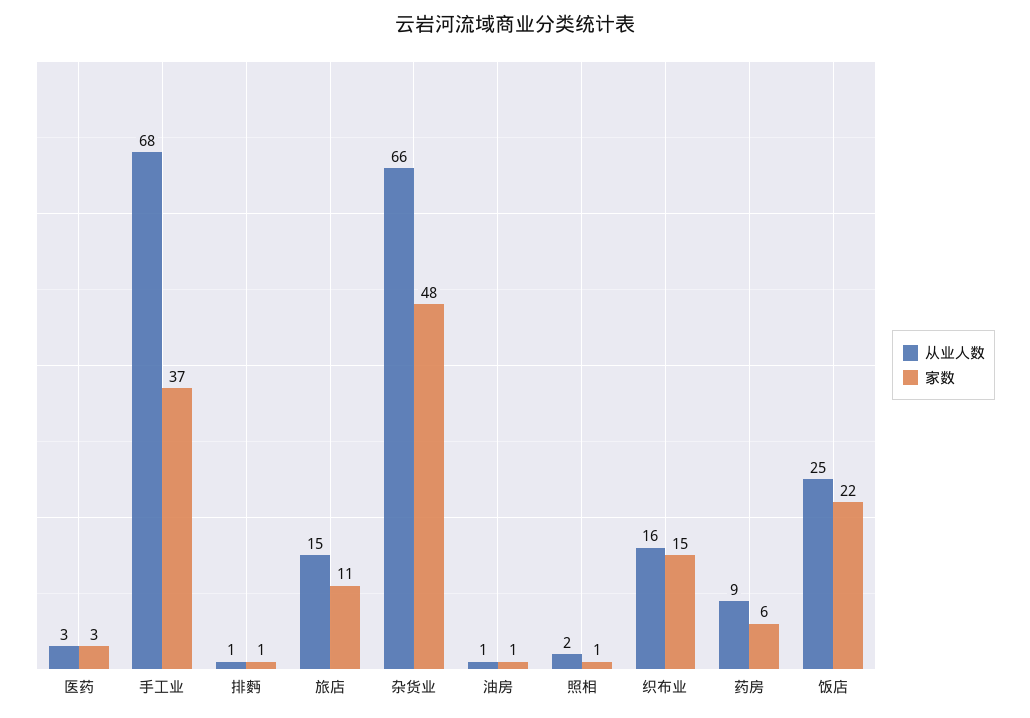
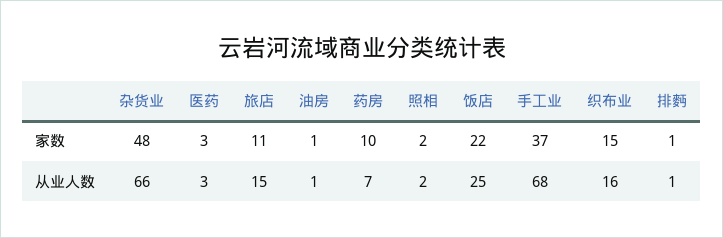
  {
    "从业人数": {
      "医药": 3,
      "手工业": 68,
      "排麪": 1,
      "旅店": 15,
      "杂货业": 66,
      "油房": 1,
      "照相": 2,
      "织布业": 16,
-     "药房": 9,
+     "药房": 7,
      "饭店": 25
    },
    "家数": {
      "医药": 3,
      "手工业": 37,
      "排麪": 1,
      "旅店": 11,
      "杂货业": 48,
      "油房": 1,
-     "照相": 1,
+     "照相": 2,
      "织布业": 15,
-     "药房": 6,
+     "药房": 10,
      "饭店": 22
    }
  }

